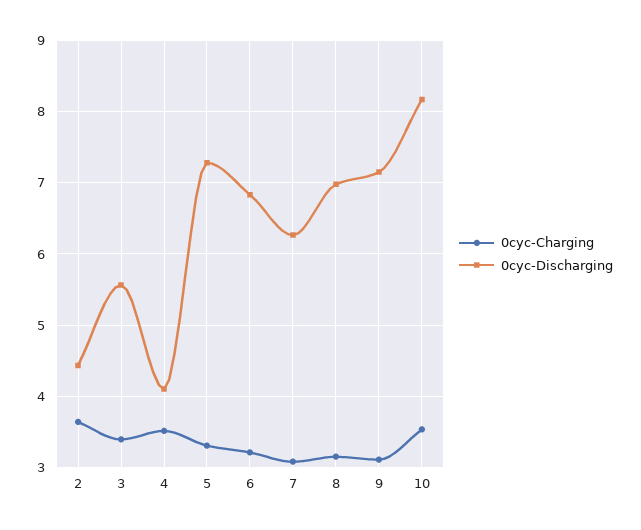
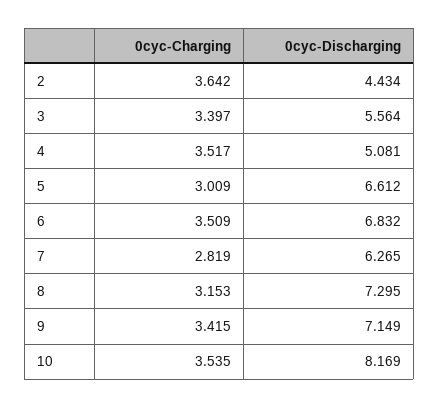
  {
    "0cyc-Charging": {
      "2": 3.642,
      "3": 3.397,
      "4": 3.517,
-     "5": 3.3,
+     "5": 3.009,
-     "6": 3.2,
+     "6": 3.509,
-     "7": 3.1,
+     "7": 2.819,
      "8": 3.153,
-     "9": 3.1,
+     "9": 3.415,
      "10": 3.535
    },
    "0cyc-Discharging": {
      "2": 4.434,
      "3": 5.564,
-     "4": 4.1,
+     "4": 5.081,
-     "5": 7.3,
+     "5": 6.612,
      "6": 6.832,
      "7": 6.265,
-     "8": 7,
+     "8": 7.295,
      "9": 7.149,
      "10": 8.169
    }
  }

